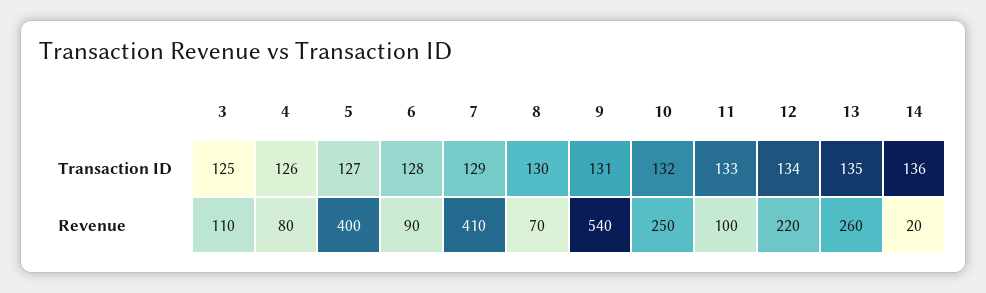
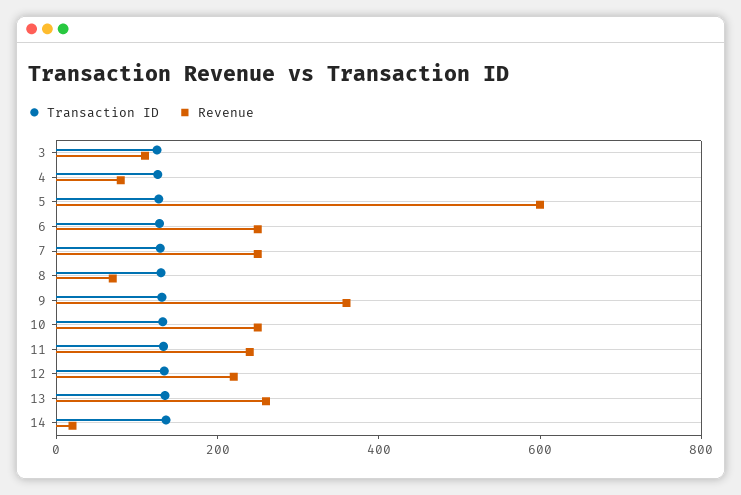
  {
    "Transaction ID": {
      "3": 125,
      "4": 126,
      "5": 127,
      "6": 128,
      "7": 129,
      "8": 130,
      "9": 131,
      "10": 132,
      "11": 133,
      "12": 134,
      "13": 135,
      "14": 136
    },
    "Revenue": {
      "3": 110,
      "4": 80,
-     "5": 400,
+     "5": 600,
-     "6": 90,
+     "6": 250,
-     "7": 410,
+     "7": 250,
      "8": 70,
-     "9": 540,
+     "9": 350,
      "10": 250,
-     "11": 100,
+     "11": 250,
      "12": 220,
      "13": 260,
      "14": 20
    }
  }

